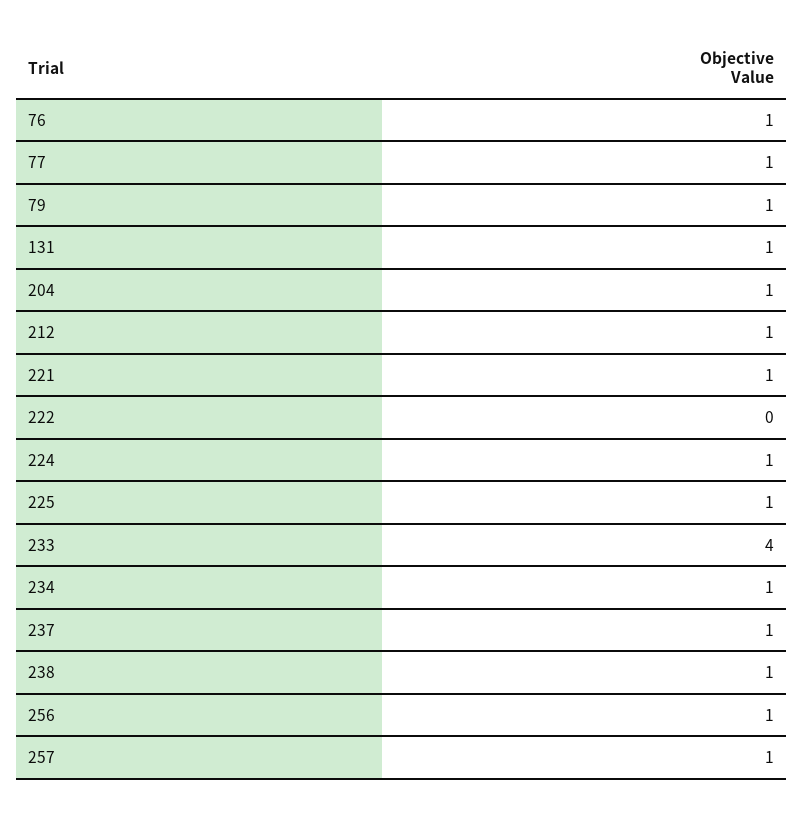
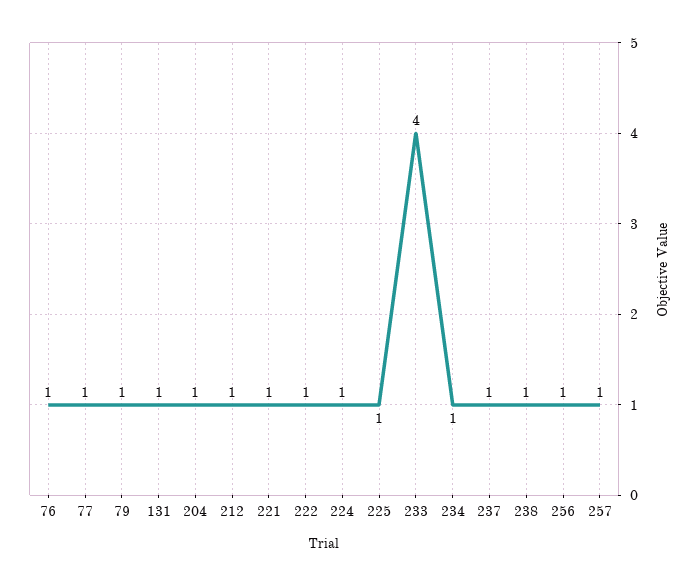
  {
    "76": 1,
    "77": 1,
    "79": 1,
    "131": 1,
    "204": 1,
    "212": 1,
    "221": 1,
-   "222": 0,
+   "222": 1,
    "224": 1,
    "225": 1,
    "233": 4,
    "234": 1,
    "237": 1,
    "238": 1,
    "256": 1,
    "257": 1
  }

